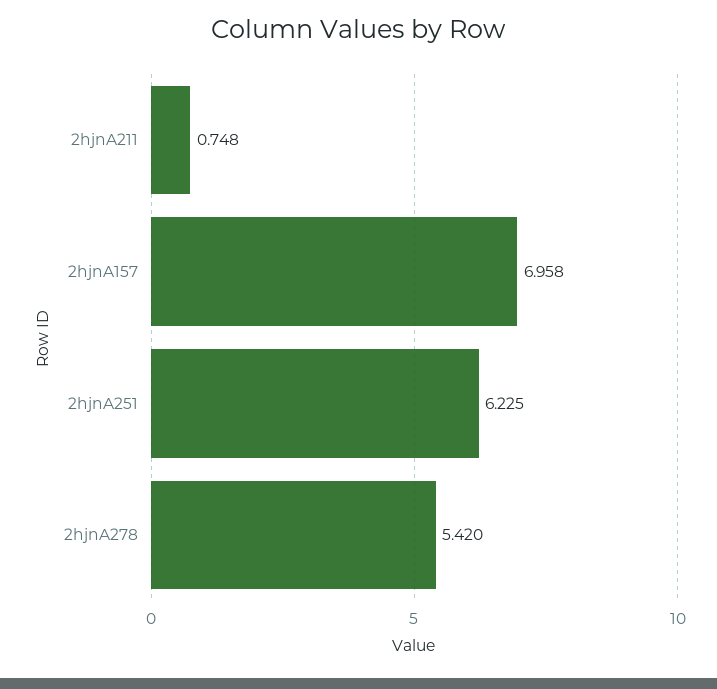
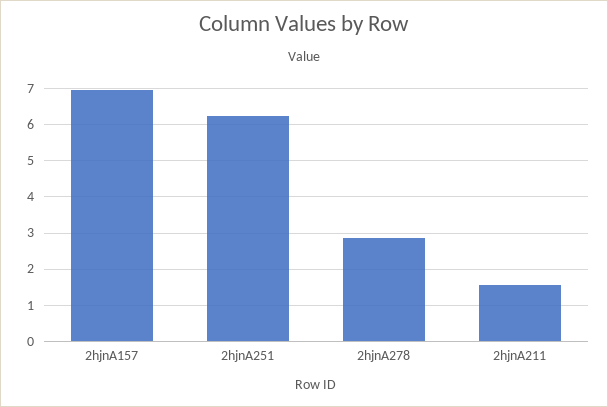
  {
-   "2hjnA211": 0.748,
+   "2hjnA211": 1.6,
    "2hjnA157": 6.958,
    "2hjnA251": 6.225,
-   "2hjnA278": 5.42
+   "2hjnA278": 2.8
  }

